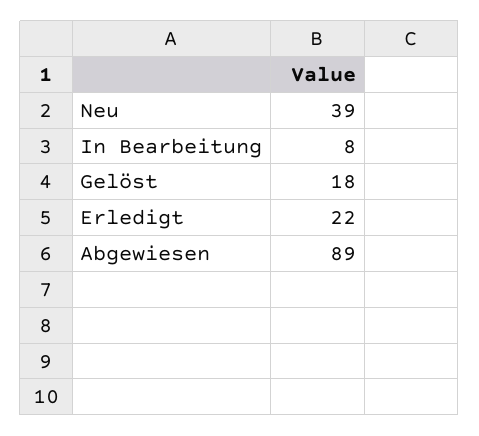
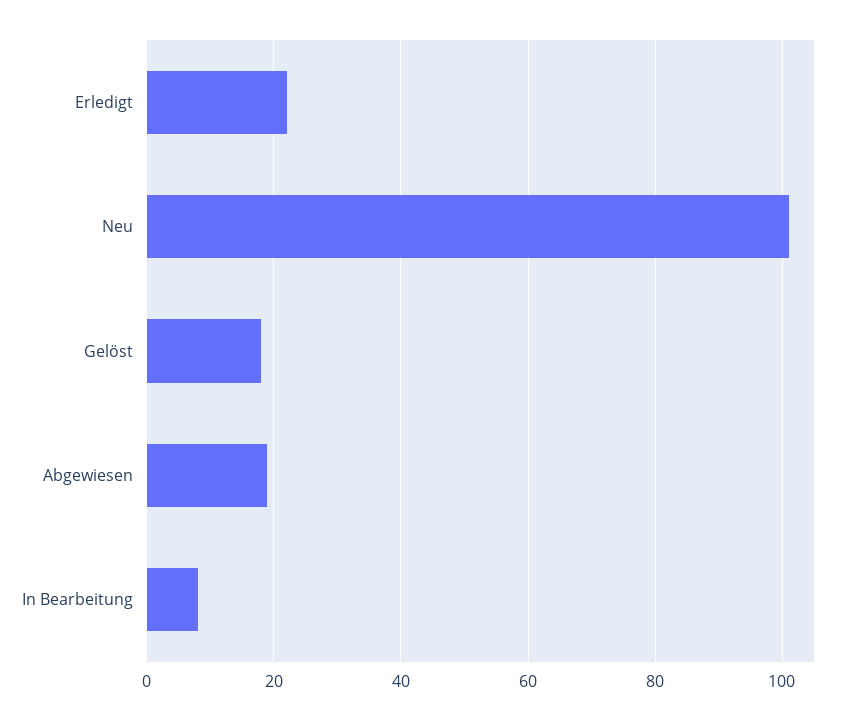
  {
-   "Neu": 39,
+   "Neu": 100,
    "In Bearbeitung": 8,
    "Gelöst": 18,
    "Erledigt": 22,
-   "Abgewiesen": 89
+   "Abgewiesen": 20
  }

